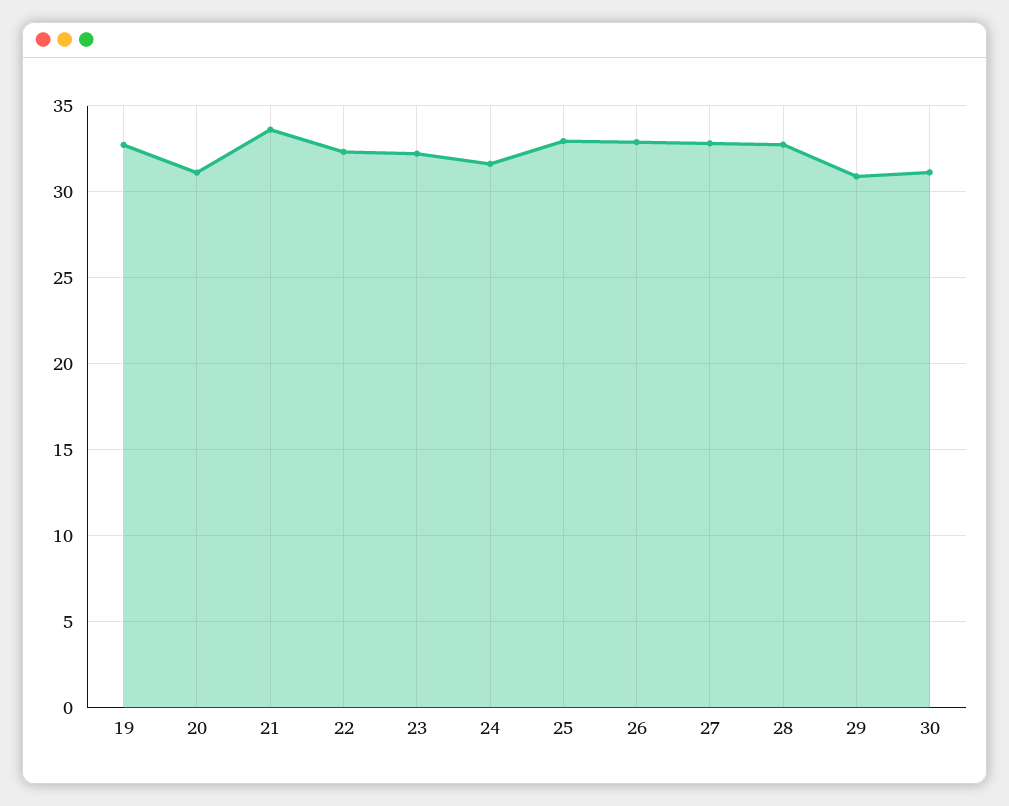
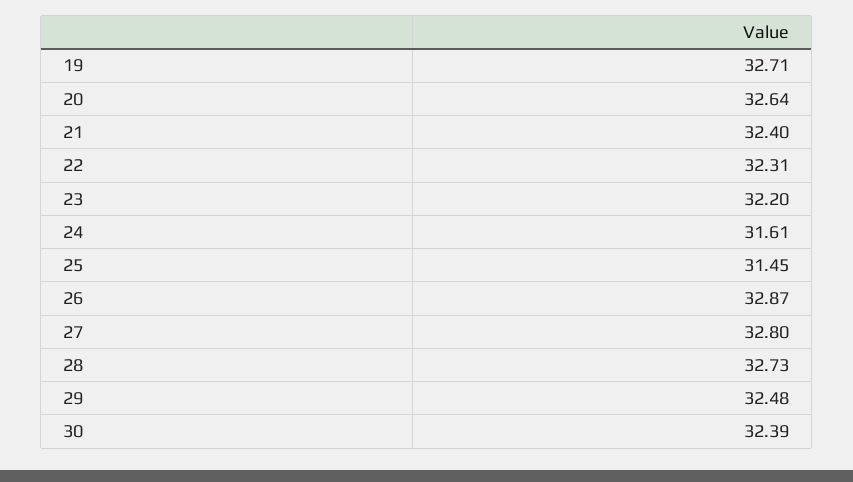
  {
    "19": 32.71,
-   "20": 31,
+   "20": 32.64,
-   "21": 33.5,
+   "21": 32.4,
    "22": 32.31,
    "23": 32.2,
    "24": 31.61,
-   "25": 33,
+   "25": 31.45,
    "26": 32.87,
    "27": 32.8,
    "28": 32.73,
-   "29": 31,
+   "29": 32.48,
-   "30": 31
+   "30": 32.39
  }

